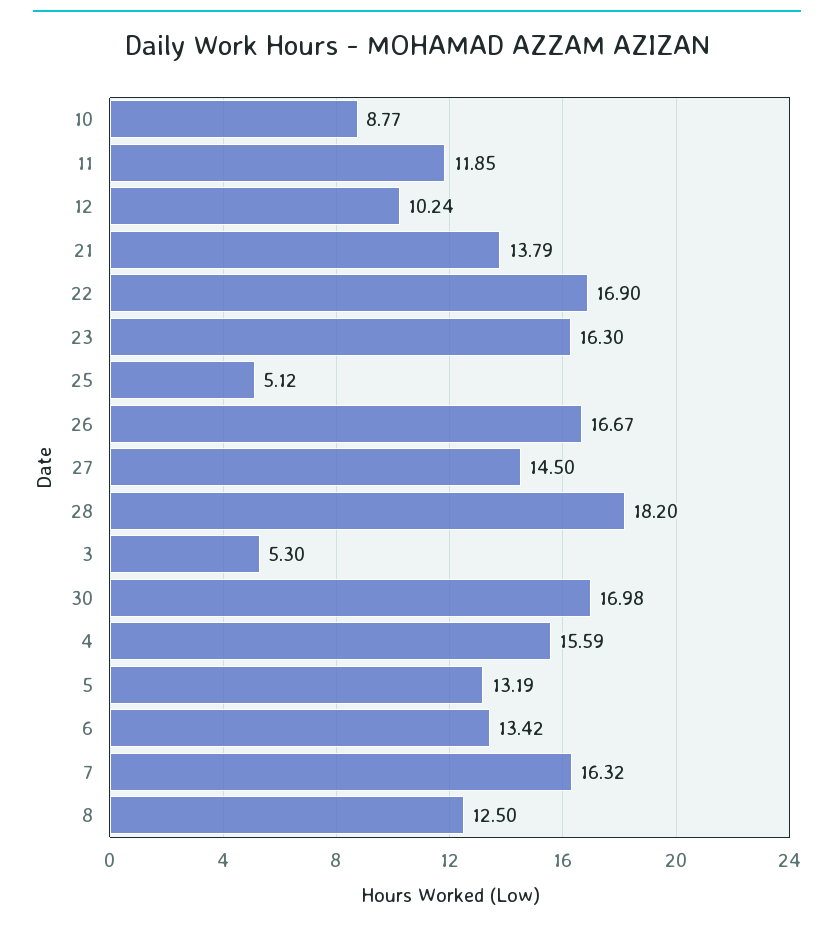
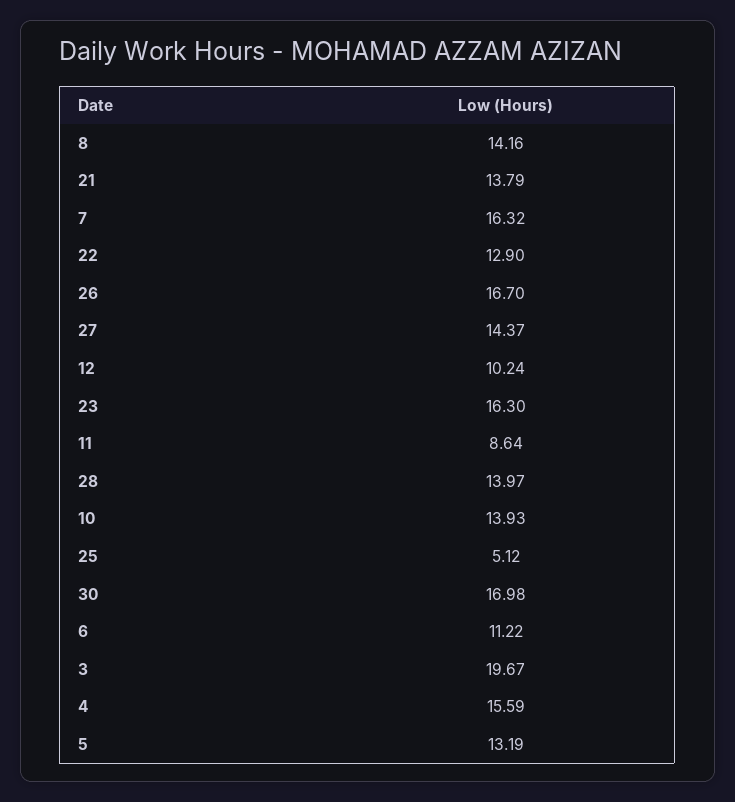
  {
-   "10": 8.77,
+   "10": 13.93,
-   "11": 11.85,
+   "11": 8.64,
    "12": 10.24,
    "21": 13.79,
-   "22": 16.9,
+   "22": 12.9,
    "23": 16.3,
    "25": 5.12,
-   "26": 16.67,
+   "26": 16.7,
-   "27": 14.5,
+   "27": 14.37,
-   "28": 18.2,
+   "28": 13.97,
-   "3": 5.3,
+   "3": 19.67,
    "30": 16.98,
    "4": 15.59,
    "5": 13.19,
-   "6": 13.42,
+   "6": 11.22,
    "7": 16.32,
-   "8": 12.5
+   "8": 14.16
  }

